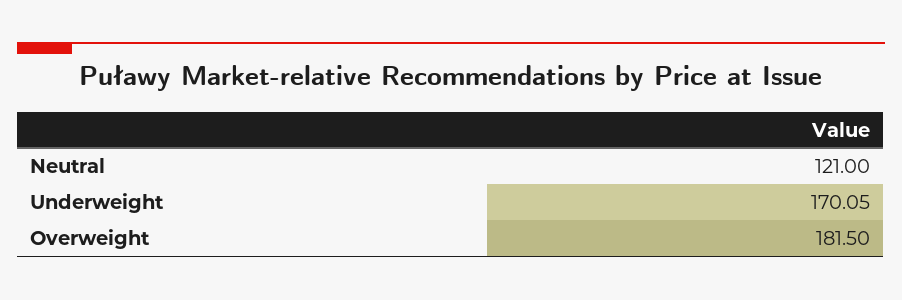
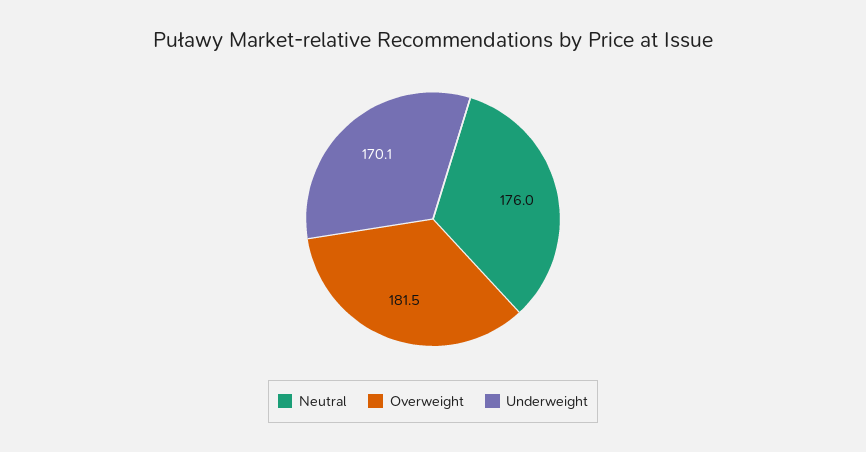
  {
-   "Neutral": 121,
+   "Neutral": 176,
    "Underweight": 170.05,
    "Overweight": 181.5
  }

